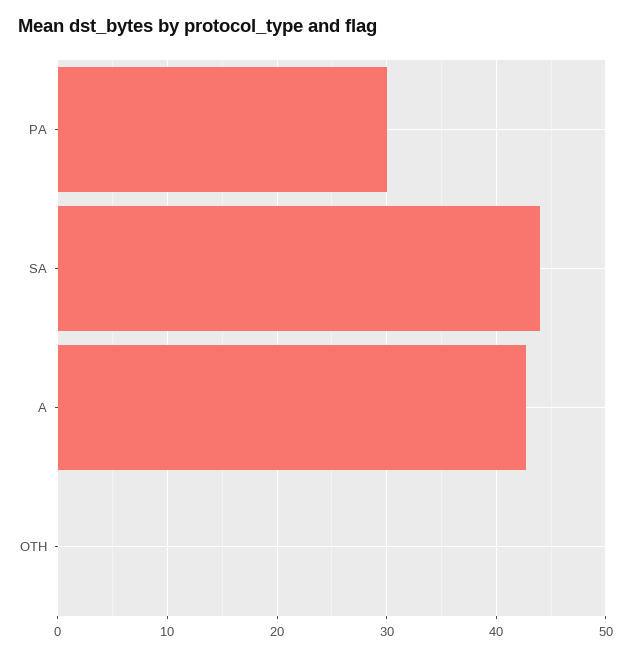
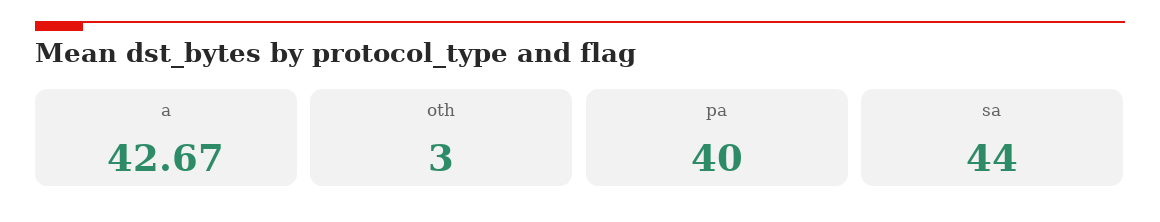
  {
-   "PA": 30,
+   "PA": 40,
    "SA": 44,
    "A": 42.67,
-   "OTH": 0
+   "OTH": 3
  }

